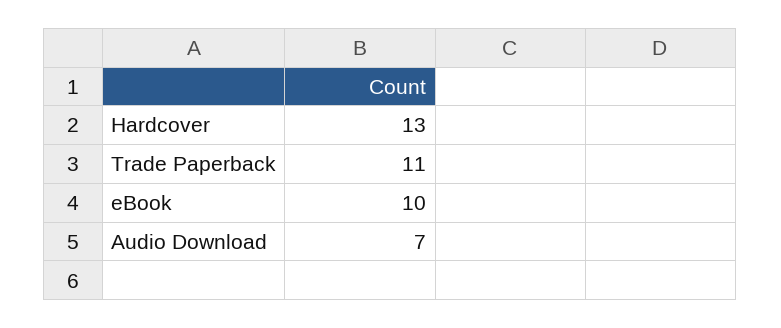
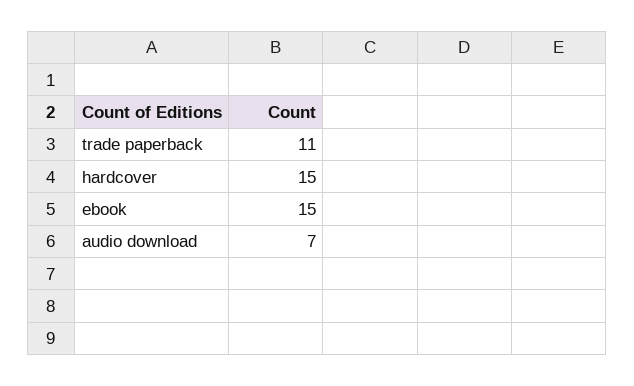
  {
-   "Hardcover": 13,
+   "Hardcover": 15,
    "Trade Paperback": 11,
-   "eBook": 10,
+   "eBook": 15,
    "Audio Download": 7
  }

